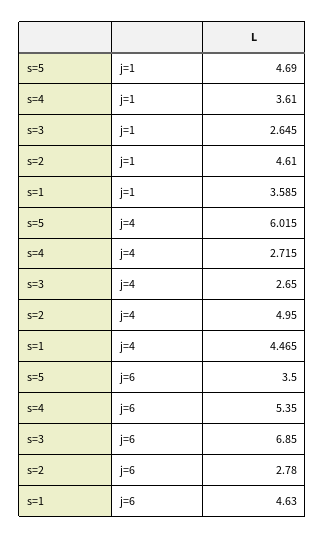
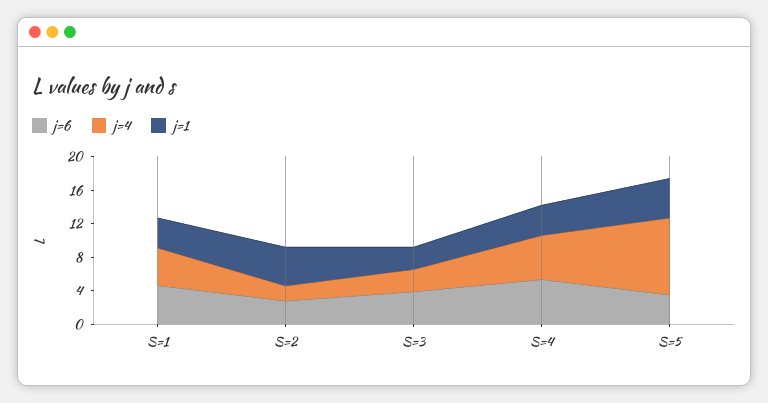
  {
    "j=1": {
      "s=5": 4.69,
      "s=4": 3.61,
      "s=3": 2.645,
      "s=2": 4.61,
      "s=1": 3.585
    },
    "j=4": {
-     "s=5": 6.015,
+     "s=5": 9,
-     "s=4": 2.715,
+     "s=4": 5,
      "s=3": 2.65,
-     "s=2": 4.95,
+     "s=2": 2,
      "s=1": 4.465
    },
    "j=6": {
      "s=5": 3.5,
      "s=4": 5.35,
-     "s=3": 6.85,
+     "s=3": 4,
      "s=2": 2.78,
      "s=1": 4.63
    }
  }

